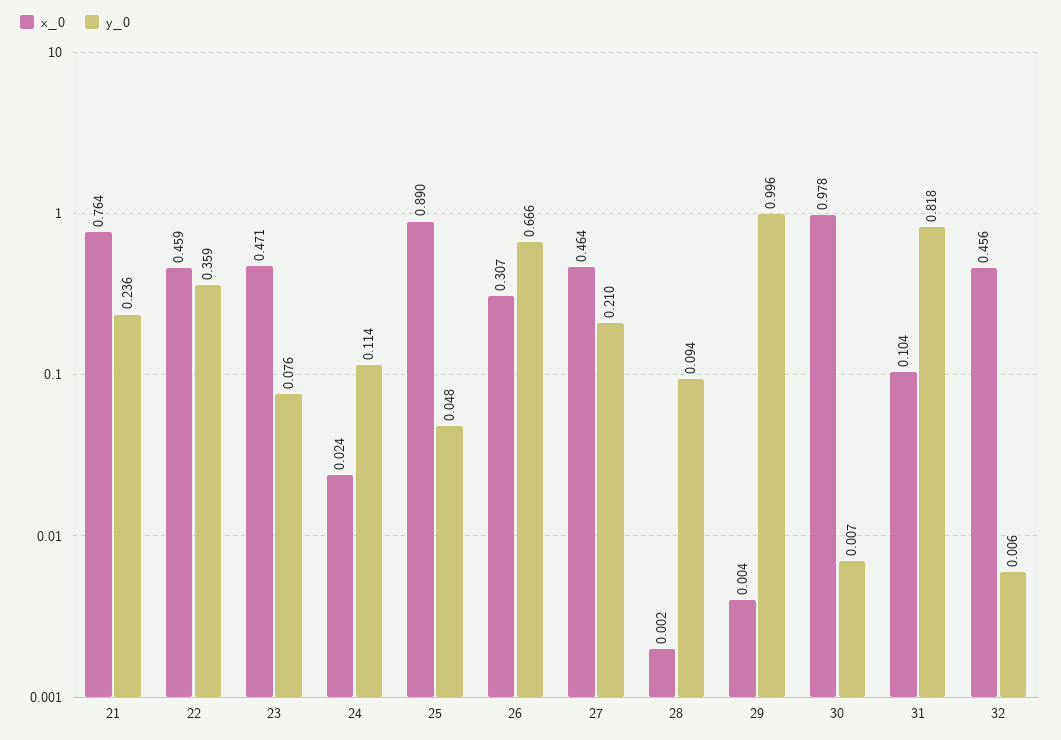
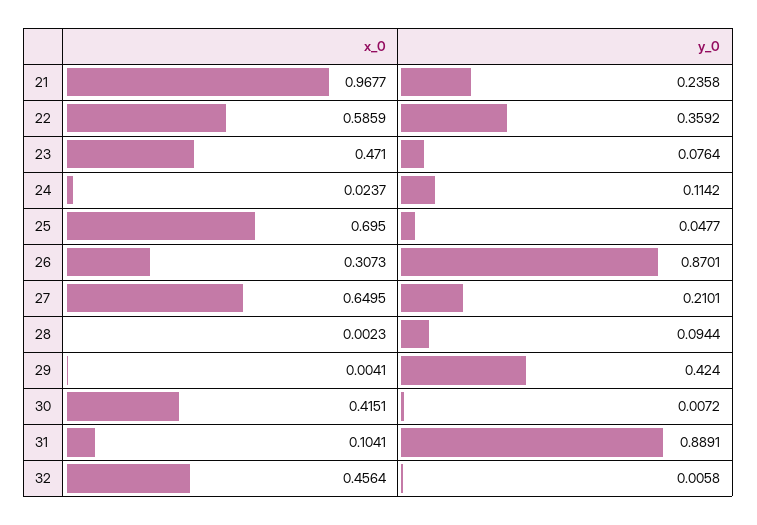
  {
    "x_0": {
-     "21": 0.764,
+     "21": 0.9677,
-     "22": 0.459,
+     "22": 0.5859,
      "23": 0.471,
      "24": 0.0237,
-     "25": 0.89,
+     "25": 0.695,
      "26": 0.3073,
-     "27": 0.464,
+     "27": 0.6495,
      "28": 0.0023,
      "29": 0.0041,
-     "30": 0.978,
+     "30": 0.4151,
      "31": 0.1041,
      "32": 0.4564
    },
    "y_0": {
      "21": 0.2358,
      "22": 0.3592,
      "23": 0.0764,
      "24": 0.1142,
      "25": 0.0477,
-     "26": 0.666,
+     "26": 0.8701,
      "27": 0.2101,
      "28": 0.0944,
-     "29": 0.996,
+     "29": 0.424,
      "30": 0.0072,
-     "31": 0.818,
+     "31": 0.8891,
      "32": 0.0058
    }
  }

